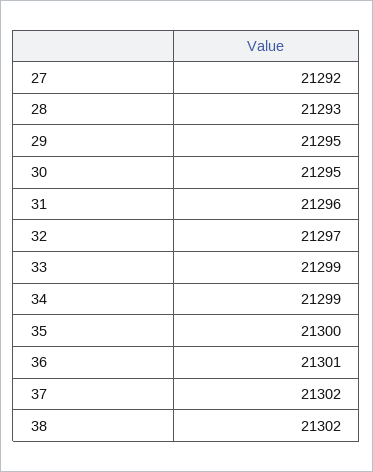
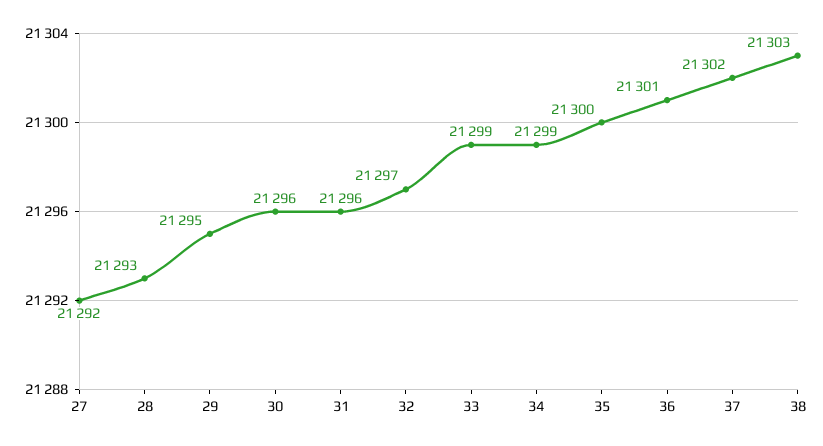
  {
    "27": 21292,
    "28": 21293,
    "29": 21295,
-   "30": 21295,
+   "30": 21296,
    "31": 21296,
    "32": 21297,
    "33": 21299,
    "34": 21299,
    "35": 21300,
    "36": 21301,
    "37": 21302,
-   "38": 21302
+   "38": 21303
  }

